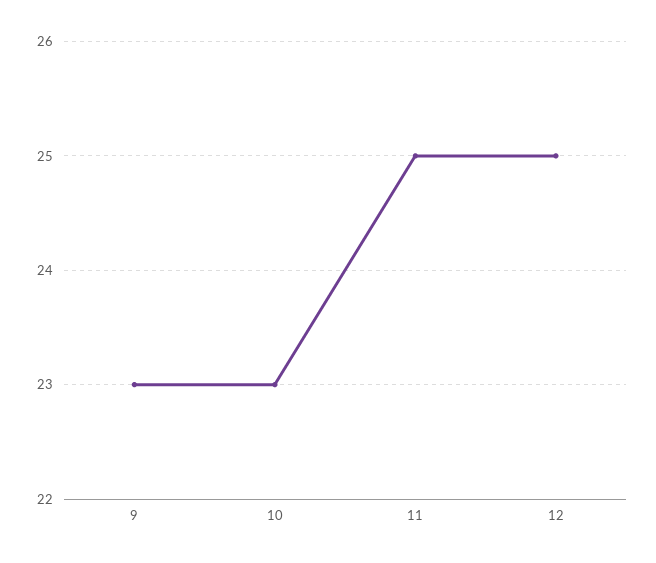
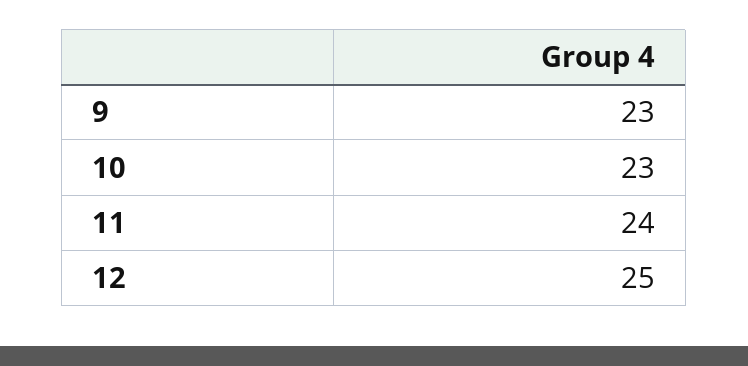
  {
    "9": 23,
    "10": 23,
-   "11": 25,
+   "11": 24,
    "12": 25
  }

